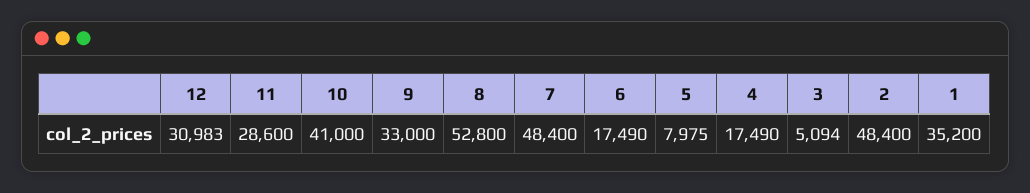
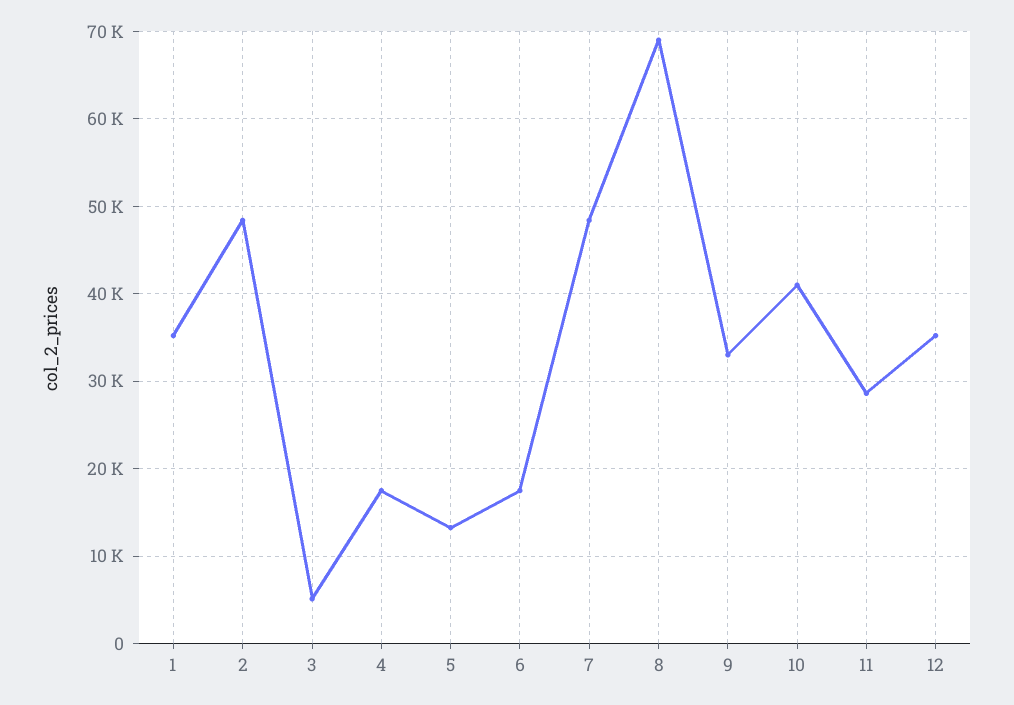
  {
-   "12": 30983,
+   "12": 35000,
    "11": 28600,
    "10": 41000,
    "9": 33000,
-   "8": 52800,
+   "8": 69000,
    "7": 48400,
    "6": 17490,
-   "5": 7975,
+   "5": 13000,
    "4": 17490,
    "3": 5094,
    "2": 48400,
    "1": 35200
  }

